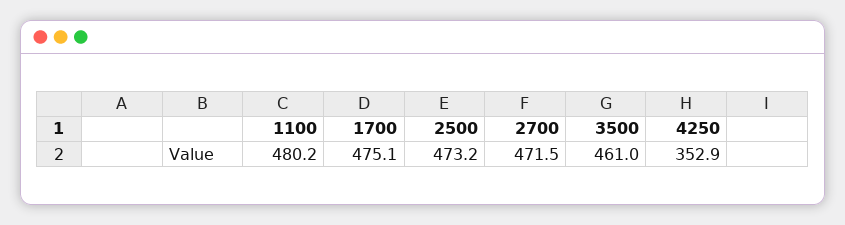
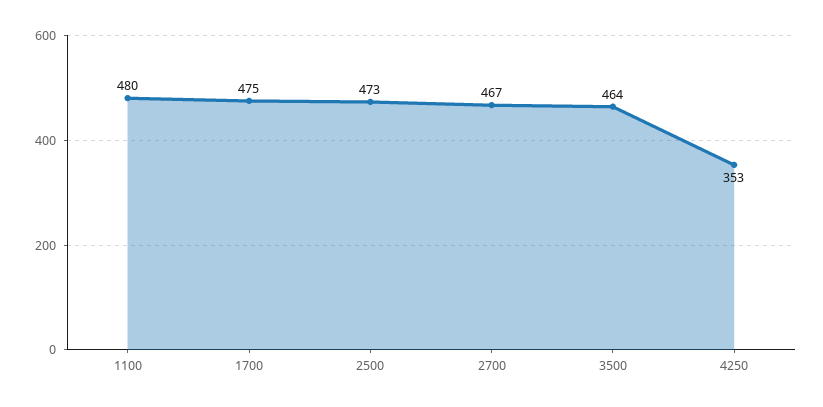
  {
    "1100": 480.2,
    "1700": 475.1,
    "2500": 473.2,
-   "2700": 471.5,
+   "2700": 467,
-   "3500": 461,
+   "3500": 464,
    "4250": 352.9
  }

